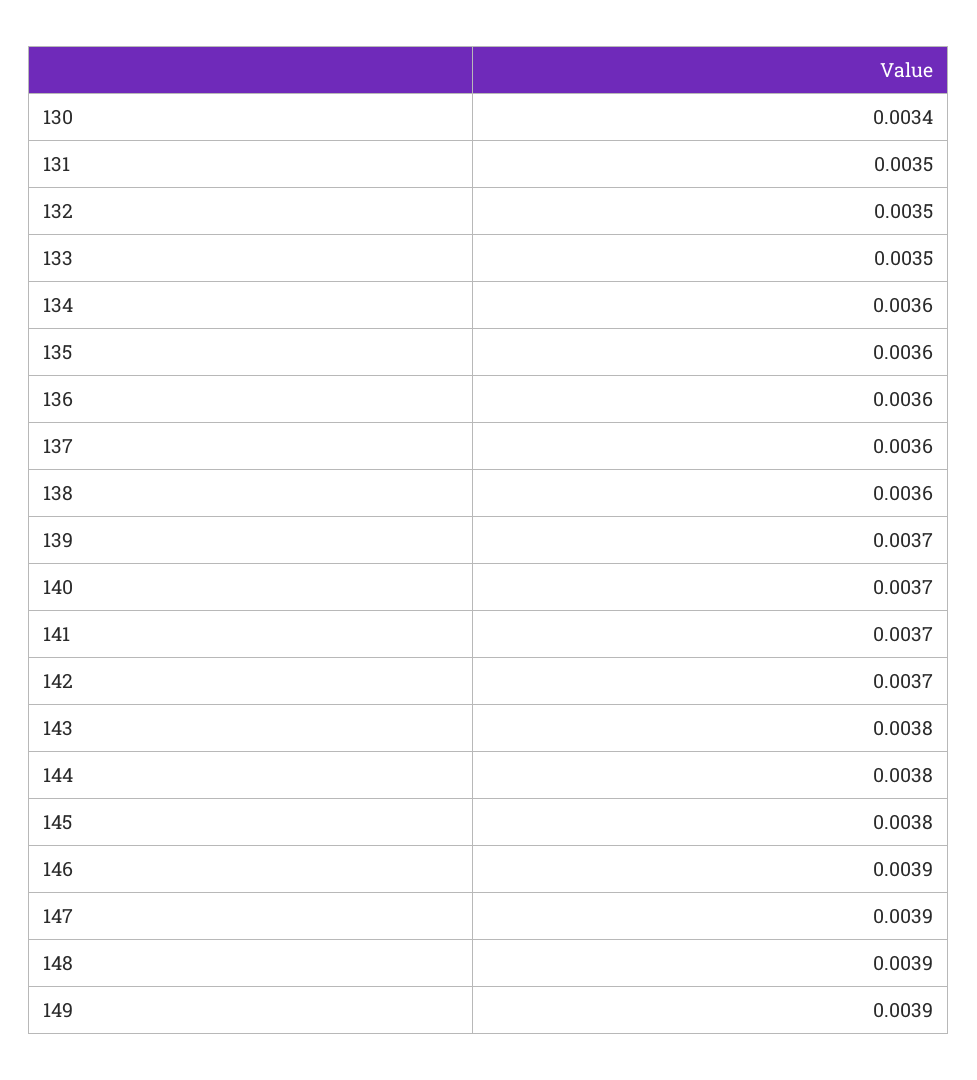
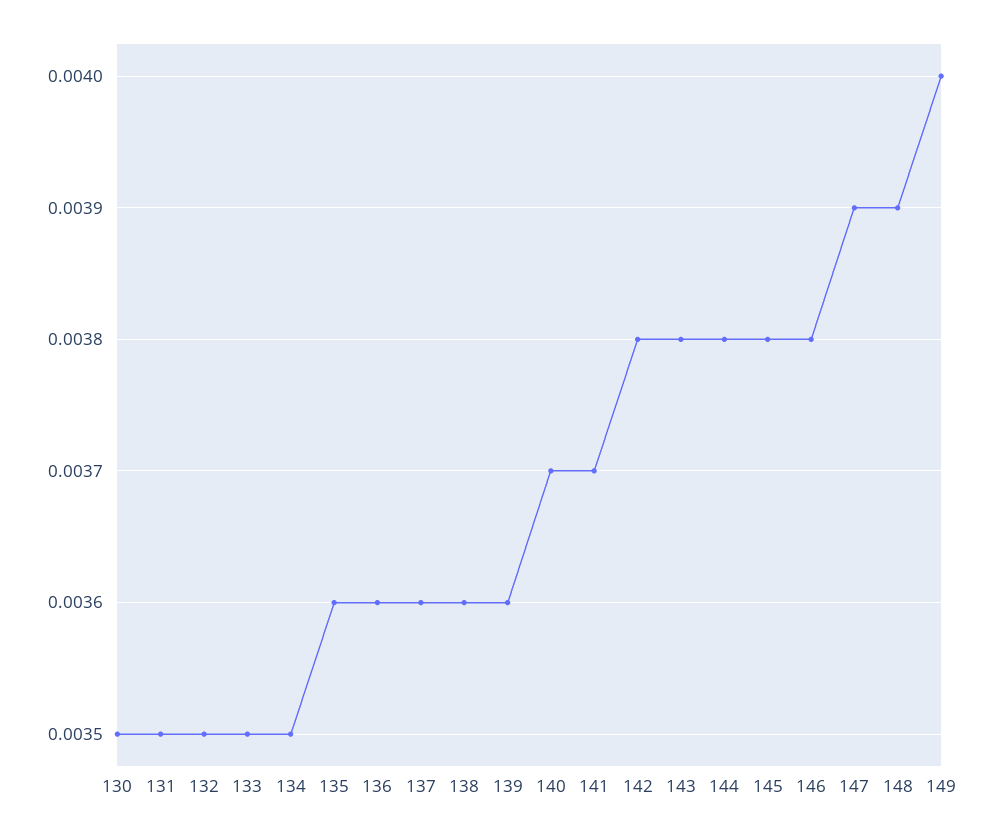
  {
-   "130": 0.0034,
+   "130": 0.0035,
    "131": 0.0035,
    "132": 0.0035,
    "133": 0.0035,
-   "134": 0.0036,
+   "134": 0.0035,
    "135": 0.0036,
    "136": 0.0036,
    "137": 0.0036,
    "138": 0.0036,
-   "139": 0.0037,
+   "139": 0.0036,
    "140": 0.0037,
    "141": 0.0037,
-   "142": 0.0037,
+   "142": 0.0038,
    "143": 0.0038,
    "144": 0.0038,
    "145": 0.0038,
-   "146": 0.0039,
+   "146": 0.0038,
    "147": 0.0039,
    "148": 0.0039,
-   "149": 0.0039
+   "149": 0.004
  }

